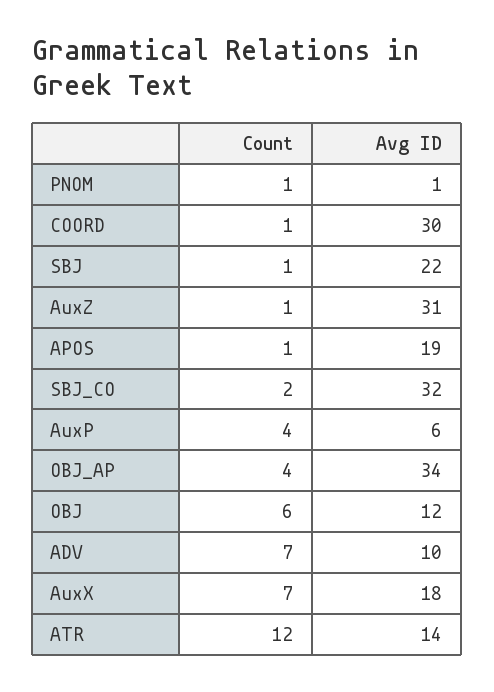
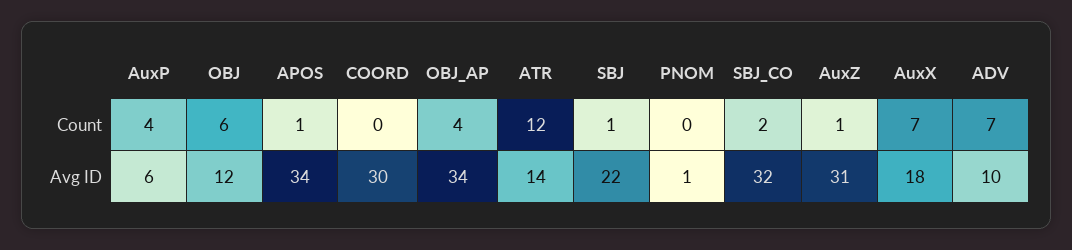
  {
    "Count": {
-     "PNOM": 1,
+     "PNOM": 0,
-     "COORD": 1,
+     "COORD": 0,
      "SBJ": 1,
      "AuxZ": 1,
      "APOS": 1,
      "SBJ_CO": 2,
      "AuxP": 4,
      "OBJ_AP": 4,
      "OBJ": 6,
      "ADV": 7,
      "AuxX": 7,
      "ATR": 12
    },
    "Avg ID": {
      "PNOM": 1,
      "COORD": 30,
      "SBJ": 22,
      "AuxZ": 31,
-     "APOS": 19,
+     "APOS": 34,
      "SBJ_CO": 32,
      "AuxP": 6,
      "OBJ_AP": 34,
      "OBJ": 12,
      "ADV": 10,
      "AuxX": 18,
      "ATR": 14
    }
  }

